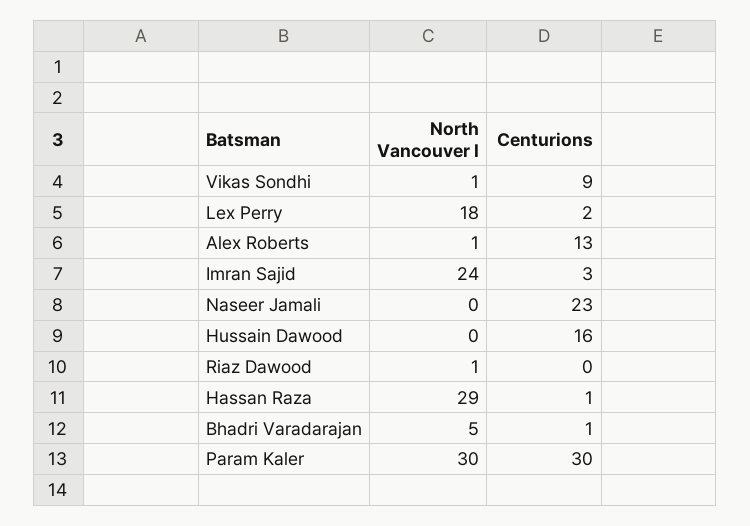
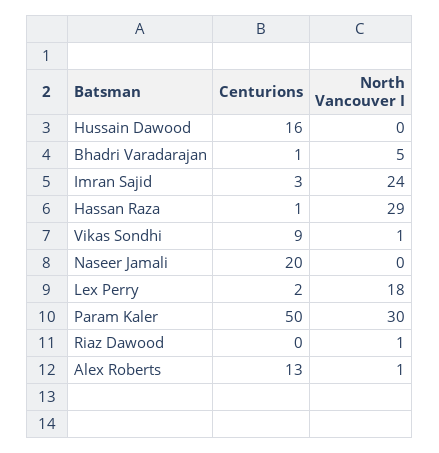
  {
    "North Vancouver I": {
      "Vikas Sondhi": 1,
      "Lex Perry": 18,
      "Alex Roberts": 1,
      "Imran Sajid": 24,
      "Naseer Jamali": 0,
      "Hussain Dawood": 0,
      "Riaz Dawood": 1,
      "Hassan Raza": 29,
      "Bhadri Varadarajan": 5,
      "Param Kaler": 30
    },
    "Centurions": {
      "Vikas Sondhi": 9,
      "Lex Perry": 2,
      "Alex Roberts": 13,
      "Imran Sajid": 3,
-     "Naseer Jamali": 23,
+     "Naseer Jamali": 20,
      "Hussain Dawood": 16,
      "Riaz Dawood": 0,
      "Hassan Raza": 1,
      "Bhadri Varadarajan": 1,
-     "Param Kaler": 30
+     "Param Kaler": 50
    }
  }

